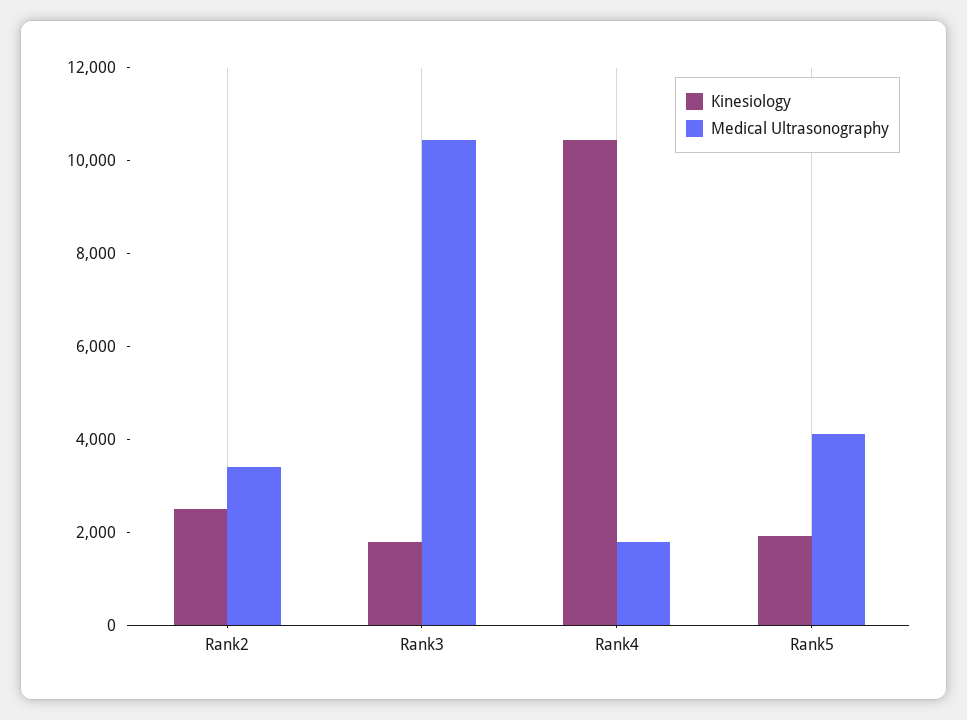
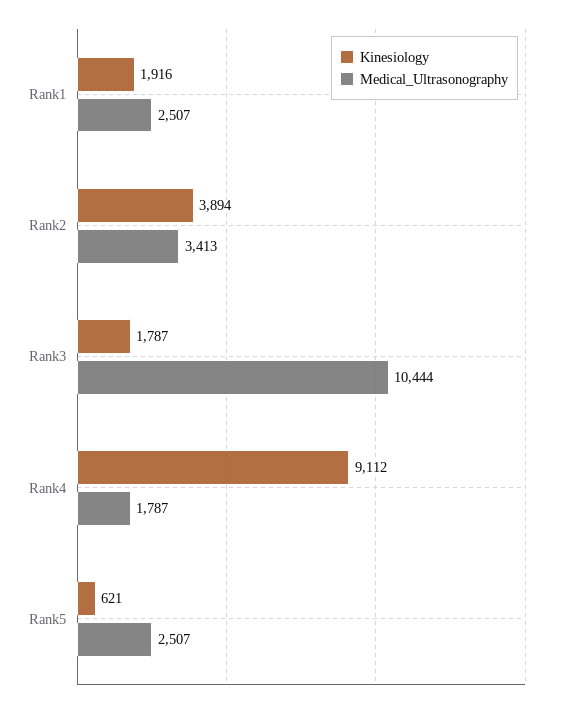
  {
    "Kinesiology": {
-     "Rank2": 2500,
+     "Rank2": 3894,
      "Rank3": 1787,
-     "Rank4": 10500,
+     "Rank4": 9112,
-     "Rank5": 2000
+     "Rank5": 621,
+     "Rank1": 1916
    },
    "Medical Ultrasonography": {
      "Rank2": 3413,
      "Rank3": 10444,
      "Rank4": 1787,
-     "Rank5": 4000
+     "Rank5": 2507,
+     "Rank1": 2507
    }
  }

